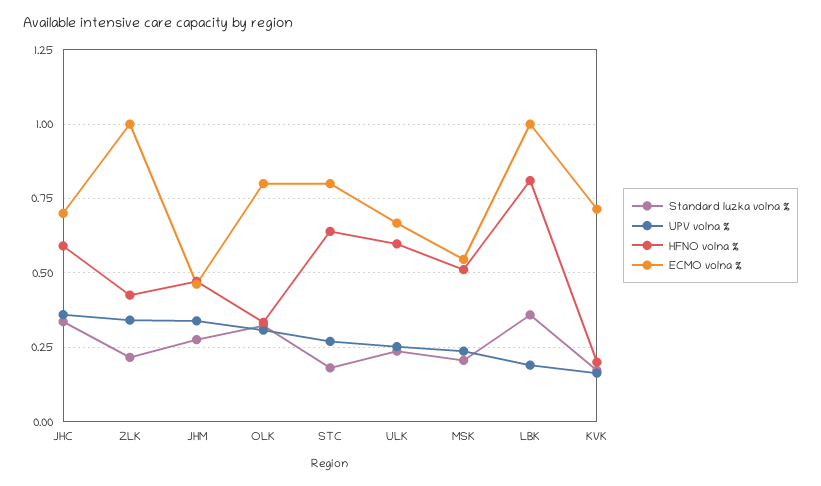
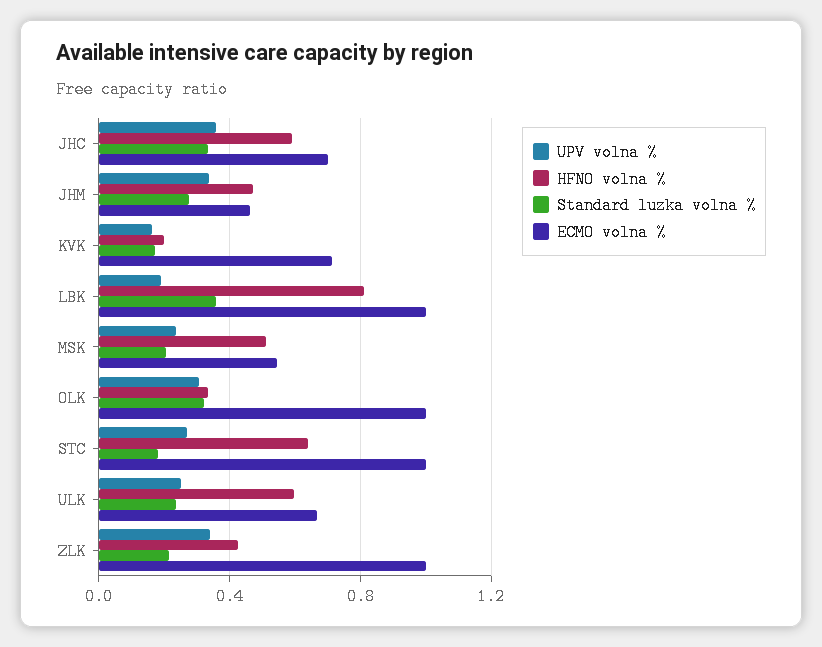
  {
    "Standard luzka volna %": {
      "JHC": 0.325,
      "ZLK": 0.225,
      "JHM": 0.275,
      "OLK": 0.325,
      "STC": 0.175,
      "ULK": 0.225,
      "MSK": 0.2,
      "LBK": 0.35,
      "KVK": 0.175
    },
    "UPV volna %": {
      "JHC": 0.35,
      "ZLK": 0.35,
      "JHM": 0.35,
      "OLK": 0.3,
      "STC": 0.275,
      "ULK": 0.25,
      "MSK": 0.225,
      "LBK": 0.2,
      "KVK": 0.175
    },
    "HFNO volna %": {
      "JHC": 0.6,
      "ZLK": 0.425,
      "JHM": 0.475,
      "OLK": 0.325,
      "STC": 0.65,
      "ULK": 0.6,
      "MSK": 0.5,
      "LBK": 0.8,
      "KVK": 0.2
    },
    "ECMO volna %": {
      "JHC": 0.7,
      "ZLK": 1,
      "JHM": 0.45,
-     "OLK": 0.8,
+     "OLK": 1,
-     "STC": 0.8,
+     "STC": 1,
      "ULK": 0.675,
      "MSK": 0.55,
      "LBK": 1,
      "KVK": 0.725
    }
  }

